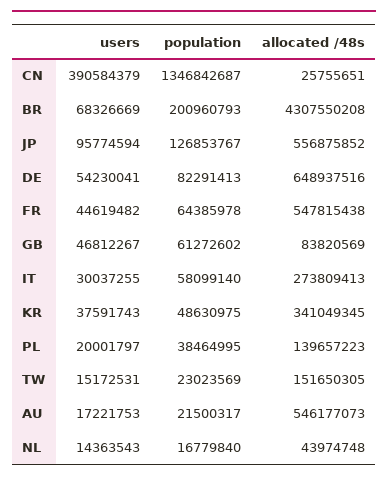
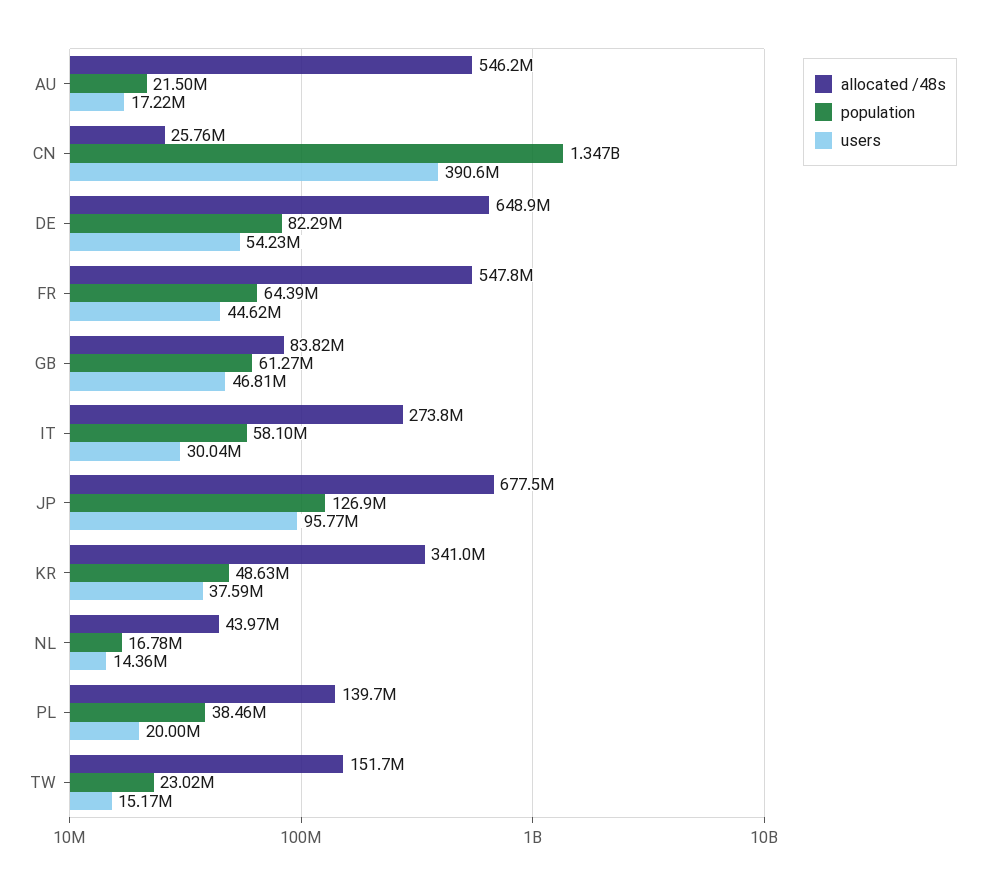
  {
    "users": {
      "CN": 390584379,
-     "BR": 68326669,
      "JP": 95774594,
      "DE": 54230041,
      "FR": 44619482,
      "GB": 46812267,
      "IT": 30037255,
      "KR": 37591743,
      "PL": 20001797,
      "TW": 15172531,
      "AU": 17221753,
      "NL": 14363543
    },
    "population": {
      "CN": 1346842687,
-     "BR": 200960793,
      "JP": 126853767,
      "DE": 82291413,
      "FR": 64385978,
      "GB": 61272602,
      "IT": 58099140,
      "KR": 48630975,
      "PL": 38464995,
      "TW": 23023569,
      "AU": 21500317,
      "NL": 16779840
    },
    "allocated /48s": {
      "CN": 25755651,
-     "BR": 4307550208,
-     "JP": 556875852,
+     "JP": 677500000,
      "DE": 648937516,
      "FR": 547815438,
      "GB": 83820569,
      "IT": 273809413,
      "KR": 341049345,
      "PL": 139657223,
      "TW": 151650305,
      "AU": 546177073,
      "NL": 43974748
    }
  }

